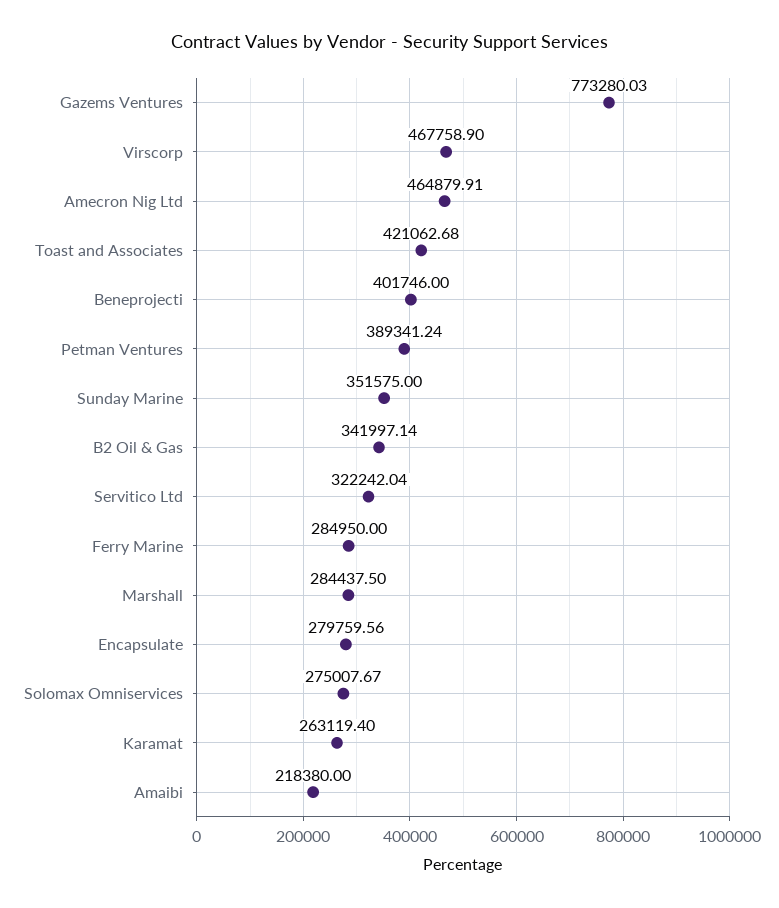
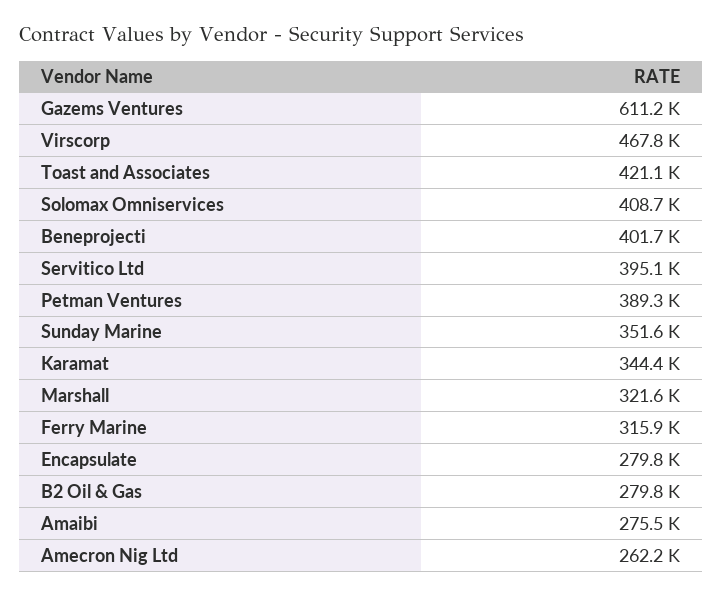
  {
-   "Gazems Ventures": 773280.03,
+   "Gazems Ventures": 611200,
    "Virscorp": 467758.9,
-   "Amecron Nig Ltd": 464879.91,
+   "Amecron Nig Ltd": 262200,
    "Toast and Associates": 421062.68,
    "Beneprojecti": 401746,
    "Petman Ventures": 389341.24,
    "Sunday Marine": 351575,
-   "B2 Oil & Gas": 341997.14,
+   "B2 Oil & Gas": 279800,
-   "Servitico Ltd": 322242.04,
+   "Servitico Ltd": 395100,
-   "Ferry Marine": 284950,
+   "Ferry Marine": 315900,
-   "Marshall": 284437.5,
+   "Marshall": 321600,
    "Encapsulate": 279759.56,
-   "Solomax Omniservices": 275007.67,
+   "Solomax Omniservices": 408700,
-   "Karamat": 263119.4,
+   "Karamat": 344400,
-   "Amaibi": 218380
+   "Amaibi": 275500
  }

